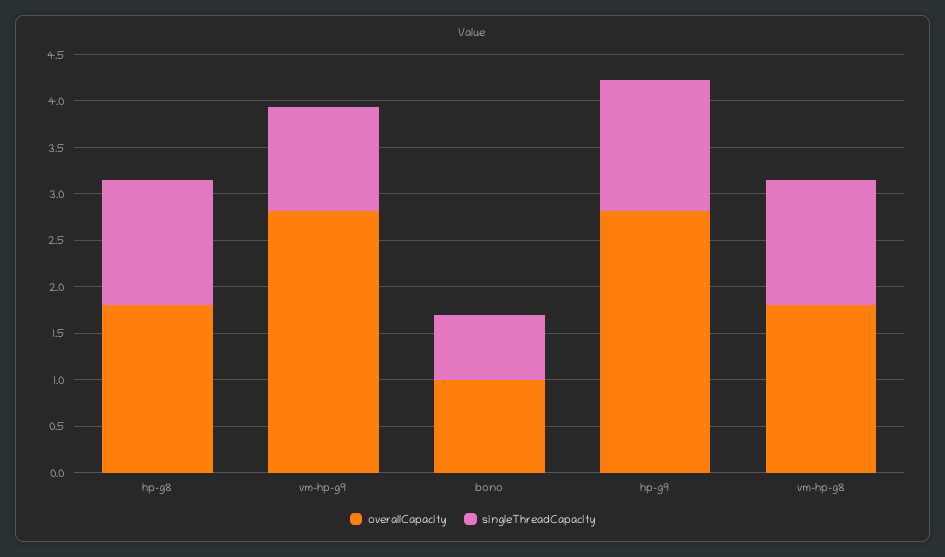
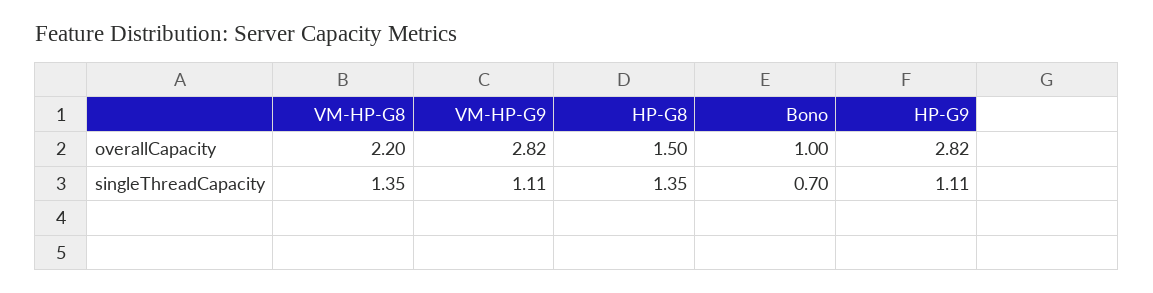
  {
    "overallCapacity": {
-     "hp-g8": 1.8,
+     "hp-g8": 1.5,
      "vm-hp-g9": 2.82,
      "bono": 1,
      "hp-g9": 2.82,
-     "vm-hp-g8": 1.8
+     "vm-hp-g8": 2.2
    },
    "singleThreadCapacity": {
      "hp-g8": 1.35,
      "vm-hp-g9": 1.11,
      "bono": 0.7,
-     "hp-g9": 1.4,
+     "hp-g9": 1.11,
      "vm-hp-g8": 1.35
    }
  }

